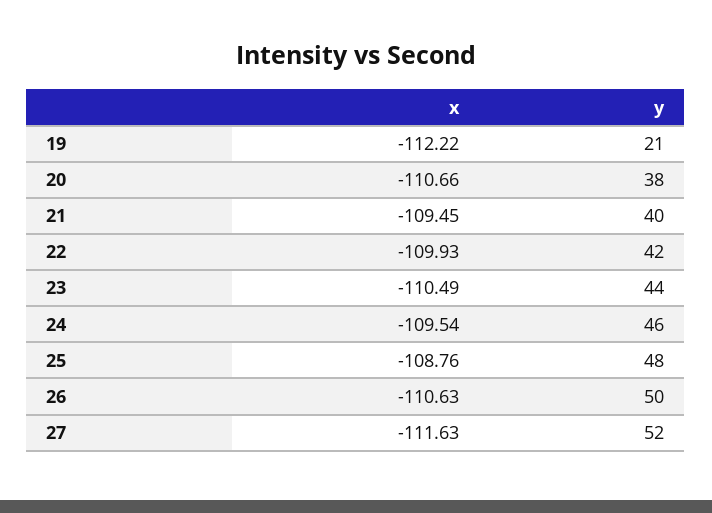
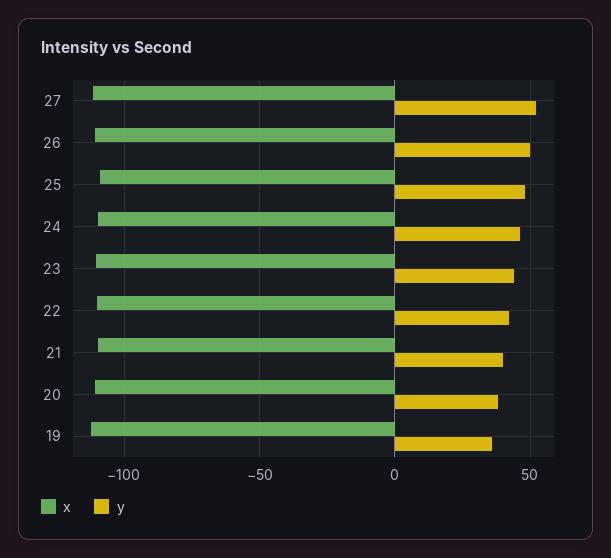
  {
    "x": {
      "19": -112.22,
      "20": -110.66,
      "21": -109.45,
      "22": -109.93,
      "23": -110.49,
      "24": -109.54,
      "25": -108.76,
      "26": -110.63,
      "27": -111.63
    },
    "y": {
-     "19": 21,
+     "19": 35,
      "20": 38,
      "21": 40,
      "22": 42,
      "23": 44,
      "24": 46,
      "25": 48,
      "26": 50,
      "27": 52
    }
  }

